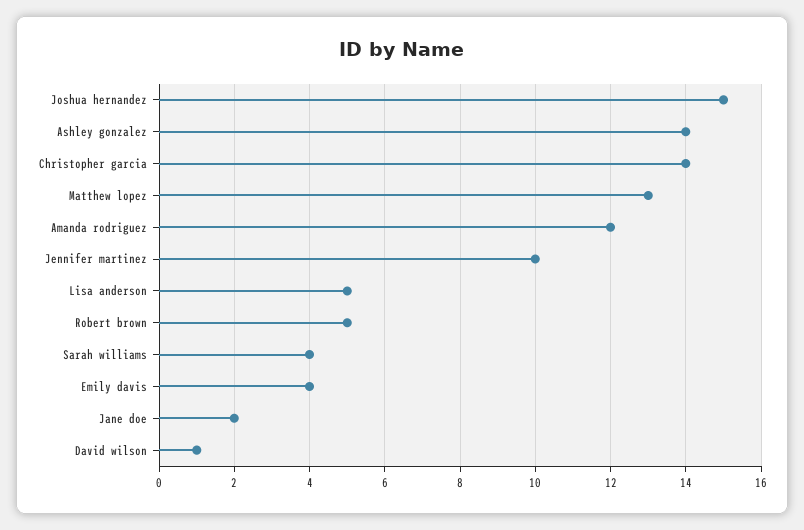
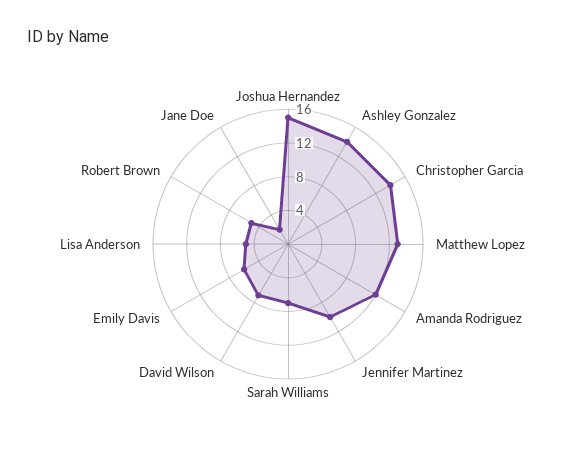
  {
    "Joshua hernandez": 15,
    "Ashley gonzalez": 14,
    "Christopher garcia": 14,
    "Matthew lopez": 13,
    "Amanda rodriguez": 12,
    "Jennifer martinez": 10,
    "Lisa anderson": 5,
    "Robert brown": 5,
-   "Sarah williams": 4,
+   "Sarah williams": 7,
-   "Emily davis": 4,
+   "Emily davis": 6,
    "Jane doe": 2,
-   "David wilson": 1
+   "David wilson": 7
  }

